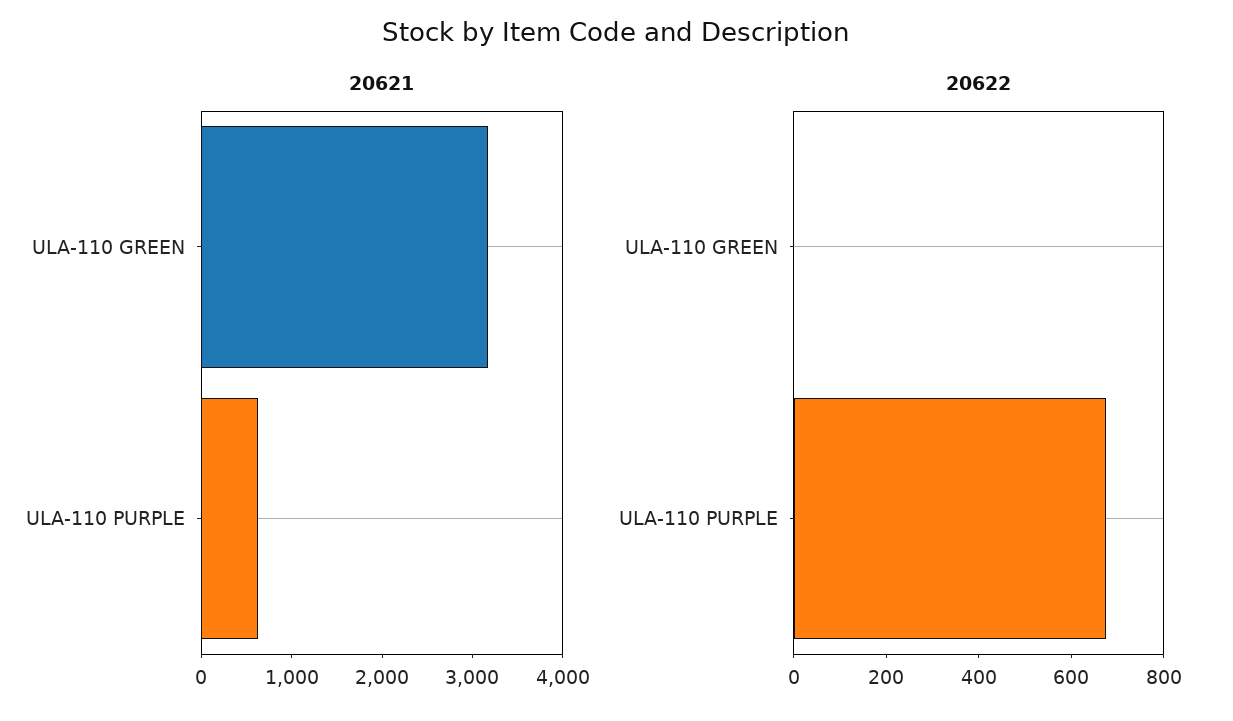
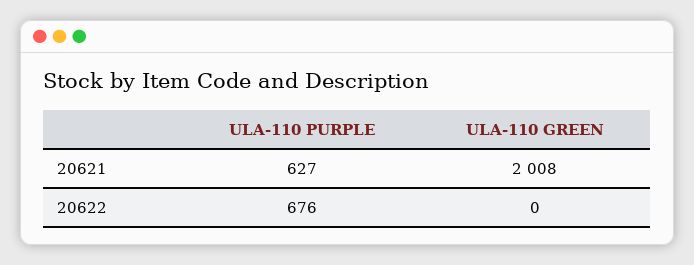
  {
    "20621": {
-     "ULA-110 GREEN": 3200,
+     "ULA-110 GREEN": 2008,
      "ULA-110 PURPLE": 627
    },
    "20622": {
      "ULA-110 GREEN": 0,
      "ULA-110 PURPLE": 676
    }
  }

